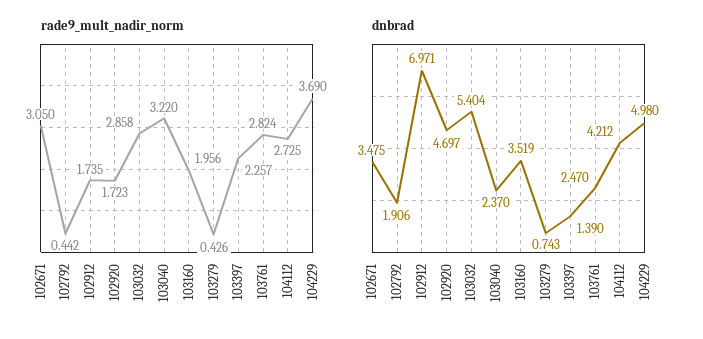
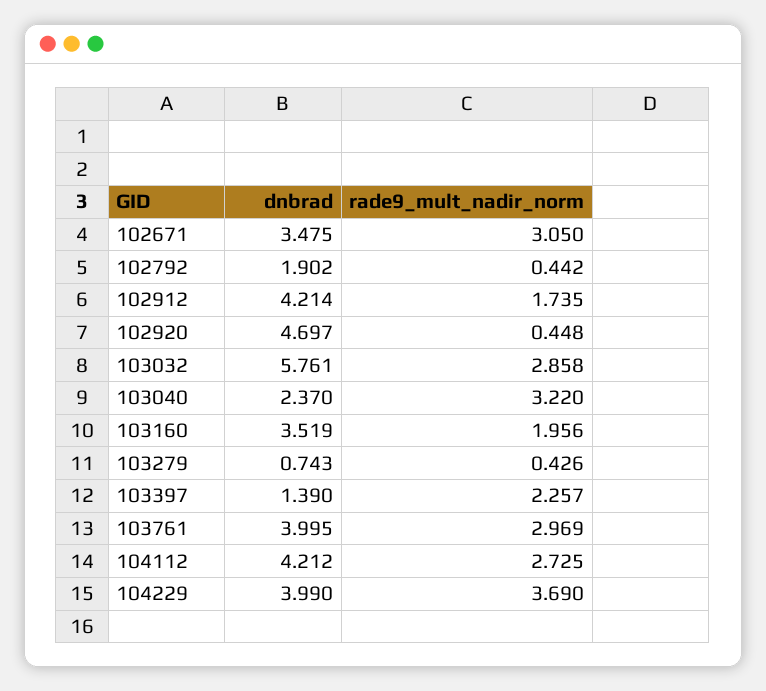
  {
    "rade9_mult_nadir_norm": {
      "102671": 3.05,
      "102792": 0.442,
      "102912": 1.735,
-     "102920": 1.723,
+     "102920": 0.448,
      "103032": 2.858,
      "103040": 3.22,
      "103160": 1.956,
      "103279": 0.426,
      "103397": 2.257,
-     "103761": 2.824,
+     "103761": 2.969,
      "104112": 2.725,
      "104229": 3.69
    },
    "dnbrad": {
      "102671": 3.475,
-     "102792": 1.906,
+     "102792": 1.902,
-     "102912": 6.971,
+     "102912": 4.214,
      "102920": 4.697,
-     "103032": 5.404,
+     "103032": 5.761,
      "103040": 2.37,
      "103160": 3.519,
      "103279": 0.743,
      "103397": 1.39,
-     "103761": 2.47,
+     "103761": 3.995,
      "104112": 4.212,
-     "104229": 4.98
+     "104229": 3.99
    }
  }

